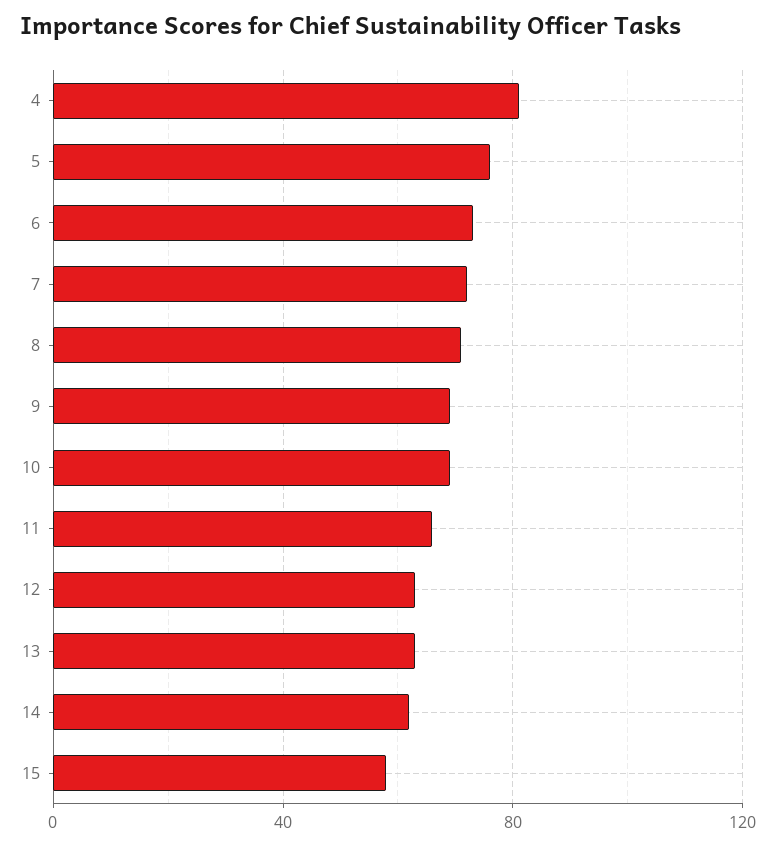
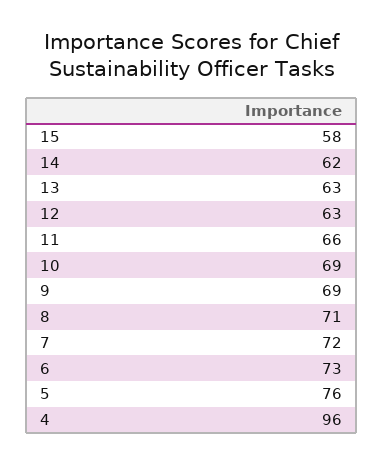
  {
-   "4": 80,
+   "4": 96,
    "5": 76,
    "6": 73,
    "7": 72,
    "8": 71,
    "9": 69,
    "10": 69,
    "11": 66,
    "12": 63,
    "13": 63,
    "14": 62,
    "15": 58
  }

